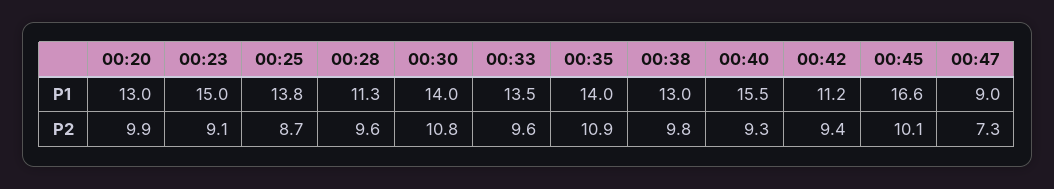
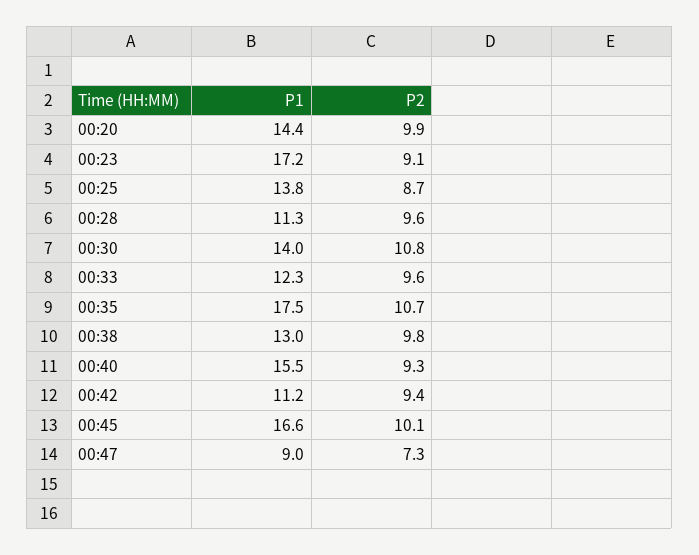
  {
    "00:20": {
-     "P1": 13,
+     "P1": 14.4,
      "P2": 9.9
    },
    "00:23": {
-     "P1": 15,
+     "P1": 17.2,
      "P2": 9.1
    },
    "00:25": {
      "P1": 13.8,
      "P2": 8.7
    },
    "00:28": {
      "P1": 11.3,
      "P2": 9.6
    },
    "00:30": {
      "P1": 14,
      "P2": 10.8
    },
    "00:33": {
-     "P1": 13.5,
+     "P1": 12.3,
      "P2": 9.6
    },
    "00:35": {
-     "P1": 14,
+     "P1": 17.5,
-     "P2": 10.9
+     "P2": 10.7
    },
    "00:38": {
      "P1": 13,
      "P2": 9.8
    },
    "00:40": {
      "P1": 15.5,
      "P2": 9.3
    },
    "00:42": {
      "P1": 11.2,
      "P2": 9.4
    },
    "00:45": {
      "P1": 16.6,
      "P2": 10.1
    },
    "00:47": {
      "P1": 9,
      "P2": 7.3
    }
  }

